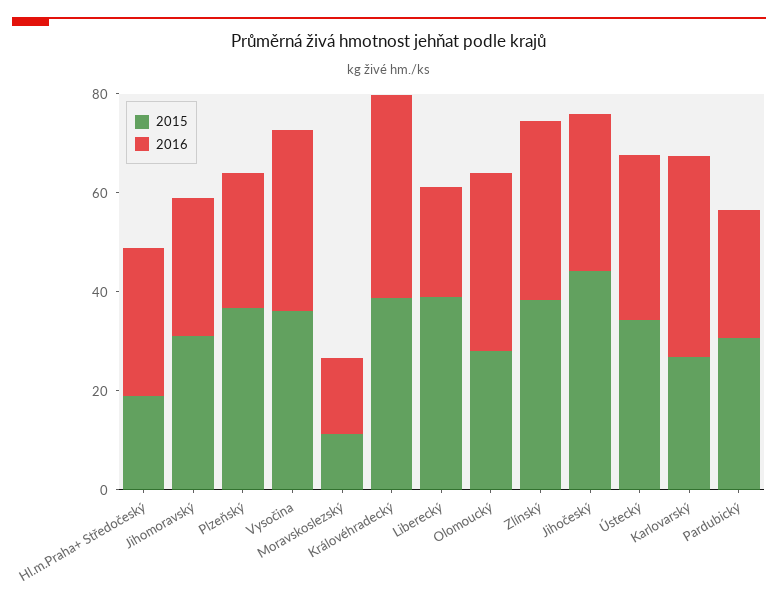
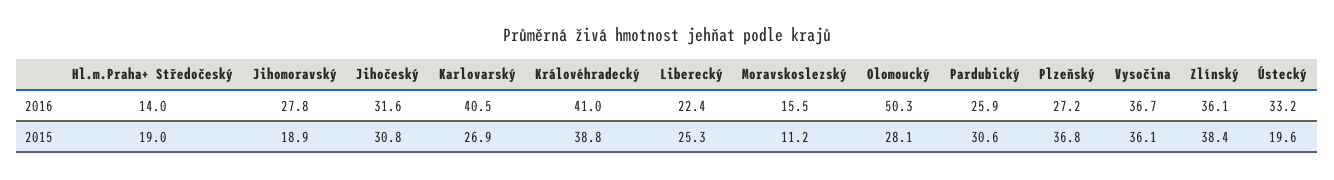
  {
    "2015": {
      "Hl.m.Praha+ Středočeský": 19,
-     "Jihomoravský": 30,
+     "Jihomoravský": 18.9,
      "Plzeňský": 36.8,
      "Vysočina": 36.1,
      "Moravskoslezský": 11.2,
      "Královéhradecký": 38.8,
-     "Liberecký": 40,
+     "Liberecký": 25.3,
      "Olomoucký": 28.1,
      "Zlínský": 38.4,
-     "Jihočeský": 45,
+     "Jihočeský": 30.8,
-     "Ústecký": 35,
+     "Ústecký": 19.6,
      "Karlovarský": 26.9,
      "Pardubický": 30.6
    },
    "2016": {
-     "Hl.m.Praha+ Středočeský": 30,
+     "Hl.m.Praha+ Středočeský": 14,
      "Jihomoravský": 27.8,
      "Plzeňský": 27.2,
      "Vysočina": 36.7,
      "Moravskoslezský": 15.5,
      "Královéhradecký": 41,
      "Liberecký": 22.4,
-     "Olomoucký": 35,
+     "Olomoucký": 50.3,
      "Zlínský": 36.1,
      "Jihočeský": 31.6,
      "Ústecký": 33.2,
      "Karlovarský": 40.5,
      "Pardubický": 25.9
    }
  }

